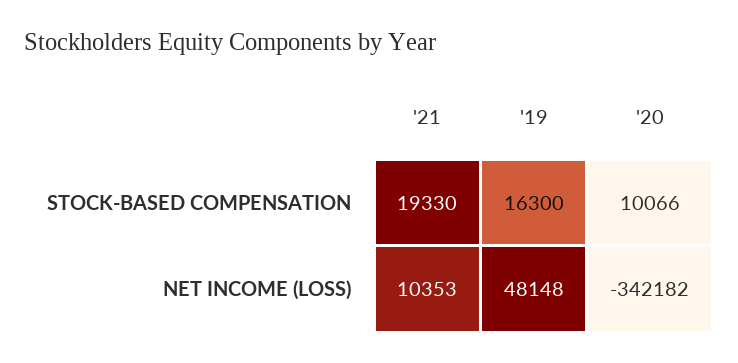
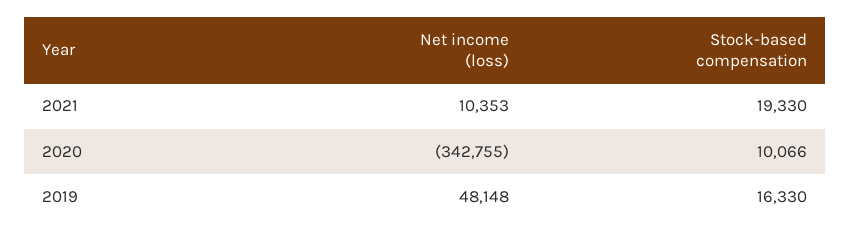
  {
    "'21": {
      "STOCK-BASED COMPENSATION": 19330,
      "NET INCOME (LOSS)": 10353
    },
    "'19": {
-     "STOCK-BASED COMPENSATION": 16300,
+     "STOCK-BASED COMPENSATION": 16330,
      "NET INCOME (LOSS)": 48148
    },
    "'20": {
      "STOCK-BASED COMPENSATION": 10066,
-     "NET INCOME (LOSS)": -342182
+     "NET INCOME (LOSS)": -342755
    }
  }

